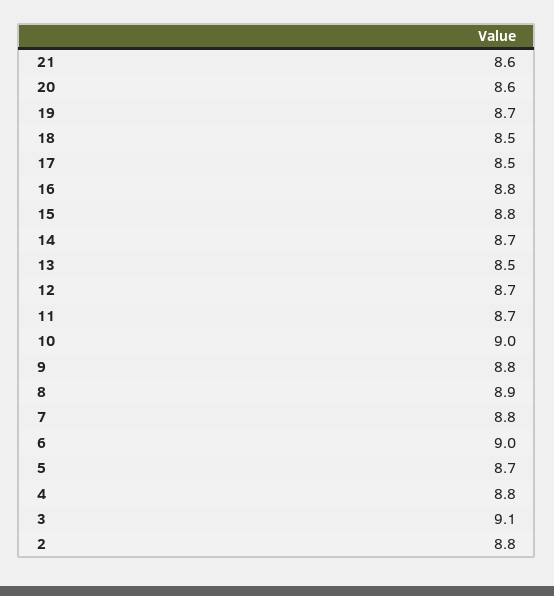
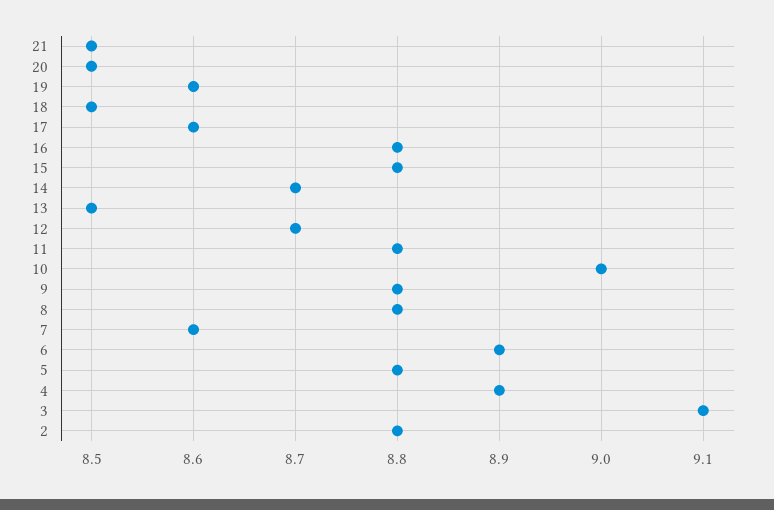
  {
-   "21": 8.6,
+   "21": 8.5,
-   "20": 8.6,
+   "20": 8.5,
-   "19": 8.7,
+   "19": 8.6,
    "18": 8.5,
-   "17": 8.5,
+   "17": 8.6,
    "16": 8.8,
    "15": 8.8,
    "14": 8.7,
    "13": 8.5,
    "12": 8.7,
-   "11": 8.7,
+   "11": 8.8,
    "10": 9,
    "9": 8.8,
-   "8": 8.9,
+   "8": 8.8,
-   "7": 8.8,
+   "7": 8.6,
-   "6": 9,
+   "6": 8.9,
-   "5": 8.7,
+   "5": 8.8,
-   "4": 8.8,
+   "4": 8.9,
    "3": 9.1,
    "2": 8.8
  }

